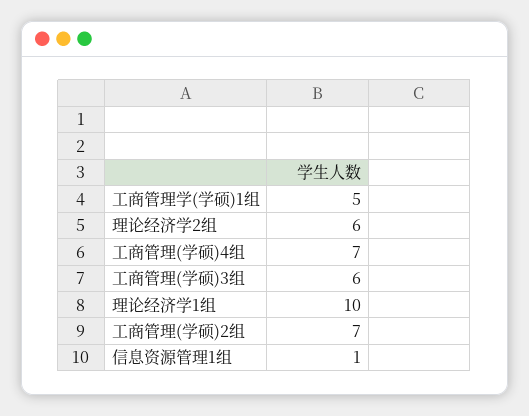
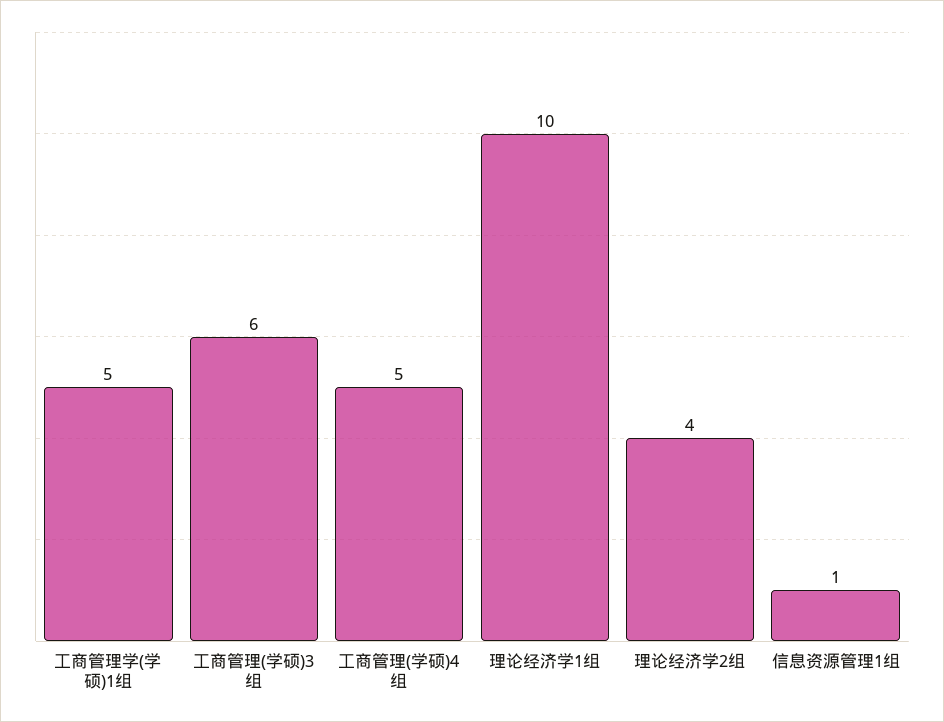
  {
    "工商管理学(学硕)1组": 5,
-   "理论经济学2组": 6,
+   "理论经济学2组": 4,
-   "工商管理(学硕)4组": 7,
+   "工商管理(学硕)4组": 5,
    "工商管理(学硕)3组": 6,
    "理论经济学1组": 10,
-   "工商管理(学硕)2组": 7,
    "信息资源管理1组": 1
  }

